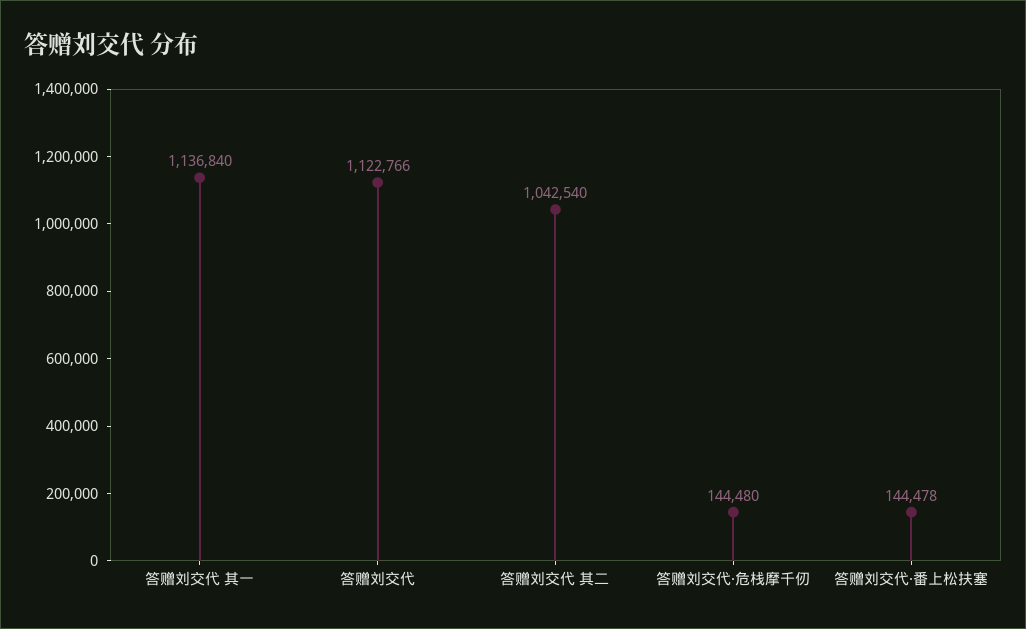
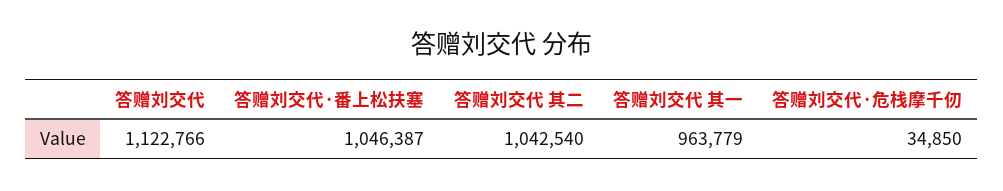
  {
-   "答赠刘交代 其一": 1136840,
+   "答赠刘交代 其一": 963779,
    "答赠刘交代": 1122766,
    "答赠刘交代 其二": 1042540,
-   "答赠刘交代·危栈摩千仞": 144480,
+   "答赠刘交代·危栈摩千仞": 34850,
-   "答赠刘交代·番上松扶塞": 144478
+   "答赠刘交代·番上松扶塞": 1046387
  }

